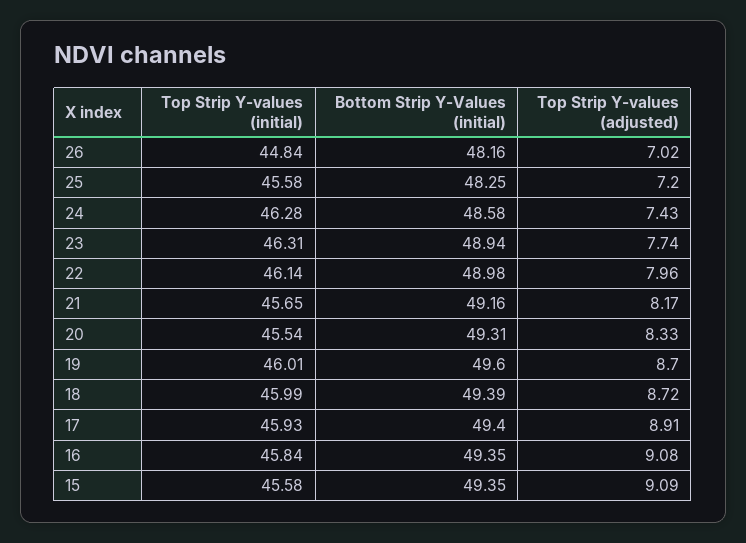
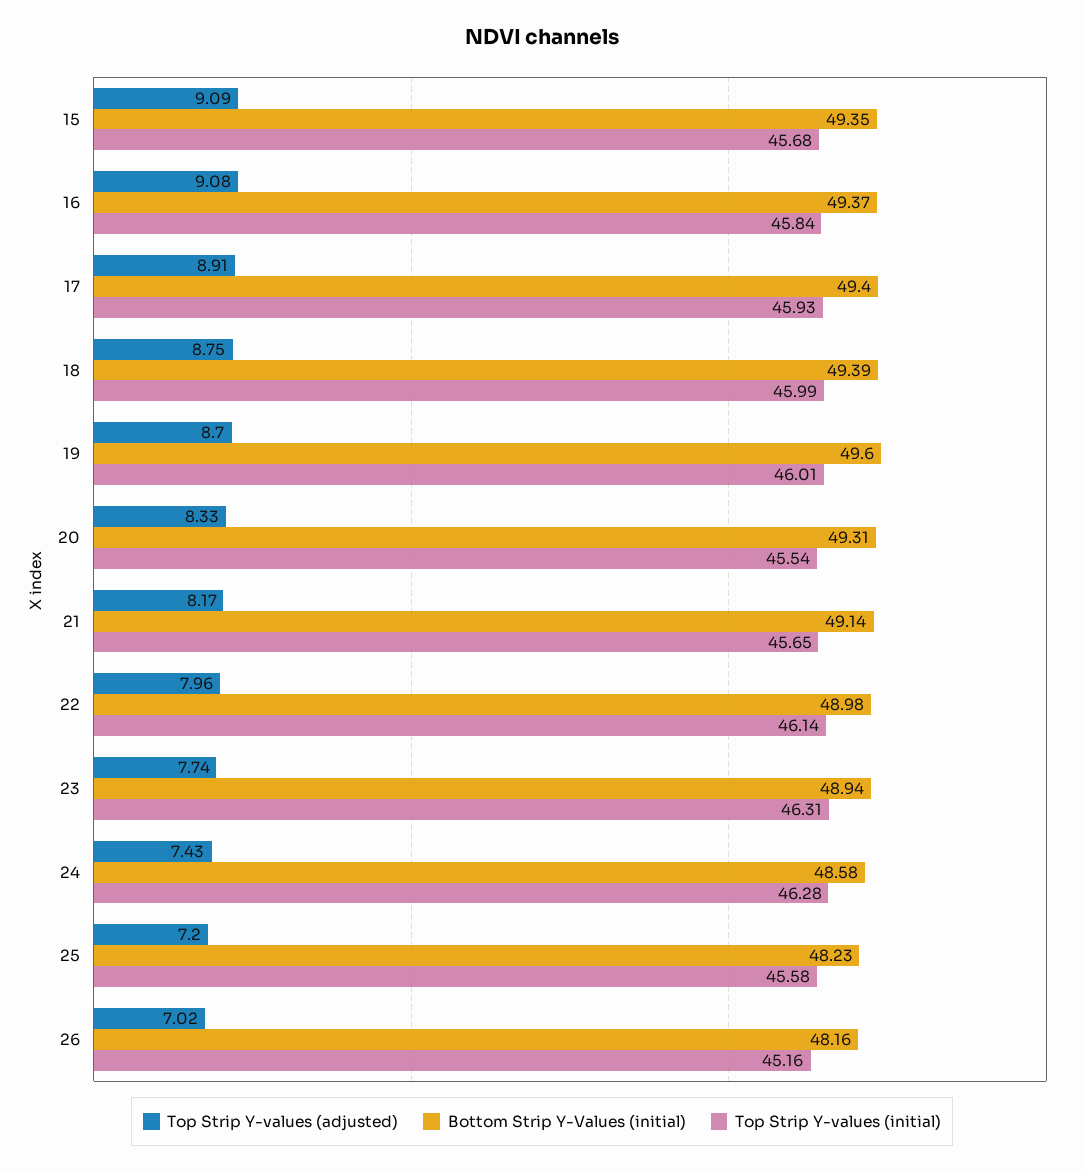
  {
    "Top Strip Y-values (initial)": {
-     "26": 44.84,
+     "26": 45.16,
      "25": 45.58,
      "24": 46.28,
      "23": 46.31,
      "22": 46.14,
      "21": 45.65,
      "20": 45.54,
      "19": 46.01,
      "18": 45.99,
      "17": 45.93,
      "16": 45.84,
-     "15": 45.58
+     "15": 45.68
    },
    "Bottom Strip Y-Values (initial)": {
      "26": 48.16,
-     "25": 48.25,
+     "25": 48.23,
      "24": 48.58,
      "23": 48.94,
      "22": 48.98,
-     "21": 49.16,
+     "21": 49.14,
      "20": 49.31,
      "19": 49.6,
      "18": 49.39,
      "17": 49.4,
-     "16": 49.35,
+     "16": 49.37,
      "15": 49.35
    },
    "Top Strip Y-values (adjusted)": {
      "26": 7.02,
      "25": 7.2,
      "24": 7.43,
      "23": 7.74,
      "22": 7.96,
      "21": 8.17,
      "20": 8.33,
      "19": 8.7,
-     "18": 8.72,
+     "18": 8.75,
      "17": 8.91,
      "16": 9.08,
      "15": 9.09
    }
  }

